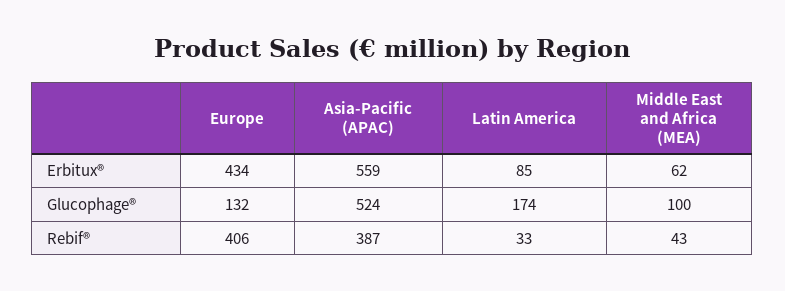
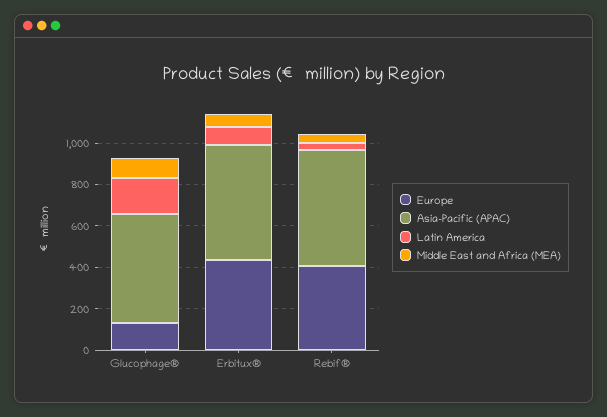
  {
    "Europe": {
      "Erbitux®": 434,
      "Glucophage®": 132,
      "Rebif®": 406
    },
    "Asia-Pacific (APAC)": {
      "Erbitux®": 559,
      "Glucophage®": 524,
-     "Rebif®": 387
+     "Rebif®": 550
    },
    "Latin America": {
      "Erbitux®": 85,
      "Glucophage®": 174,
      "Rebif®": 33
    },
    "Middle East and Africa (MEA)": {
      "Erbitux®": 62,
      "Glucophage®": 100,
      "Rebif®": 43
    }
  }

